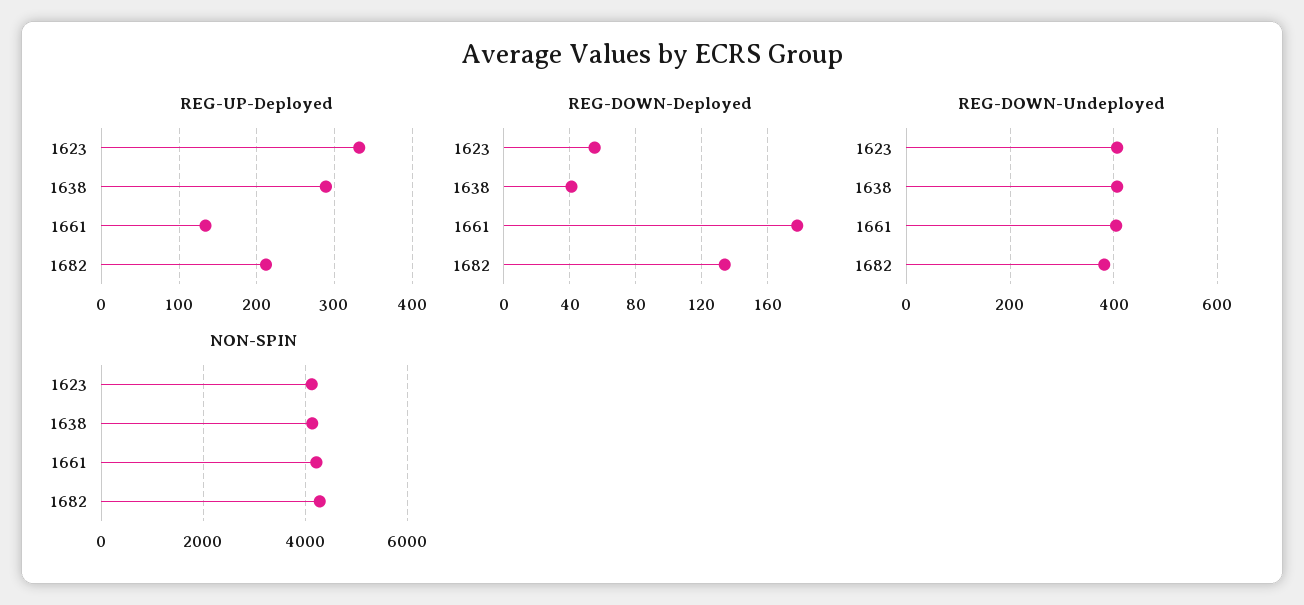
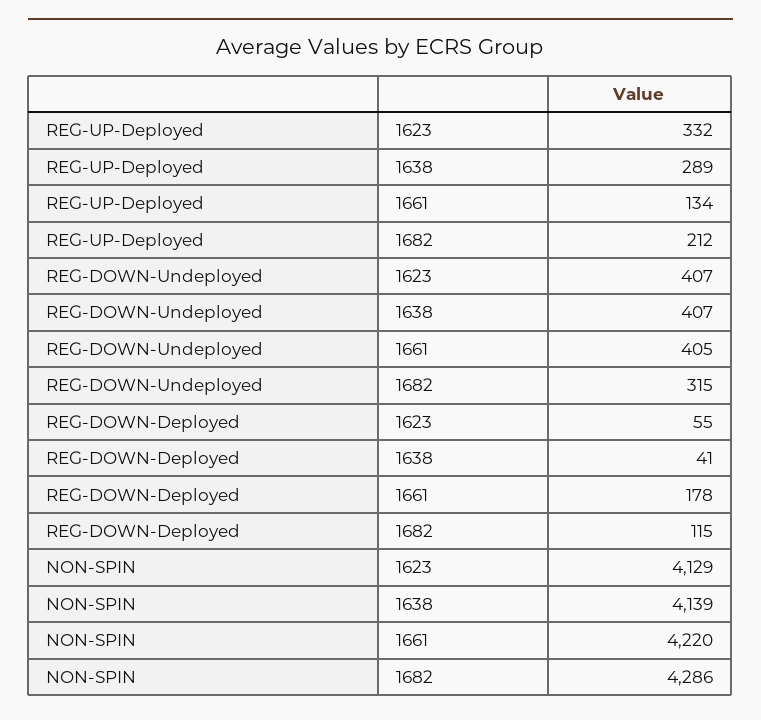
  {
    "REG-UP-Deployed": {
      "1623": 332,
      "1638": 289,
      "1661": 134,
      "1682": 212
    },
    "REG-DOWN-Deployed": {
      "1623": 55,
      "1638": 41,
      "1661": 178,
-     "1682": 135
+     "1682": 115
    },
    "REG-DOWN-Undeployed": {
      "1623": 407,
      "1638": 407,
      "1661": 405,
-     "1682": 380
+     "1682": 315
    },
    "NON-SPIN": {
      "1623": 4129,
      "1638": 4139,
      "1661": 4220,
      "1682": 4286
    }
  }

